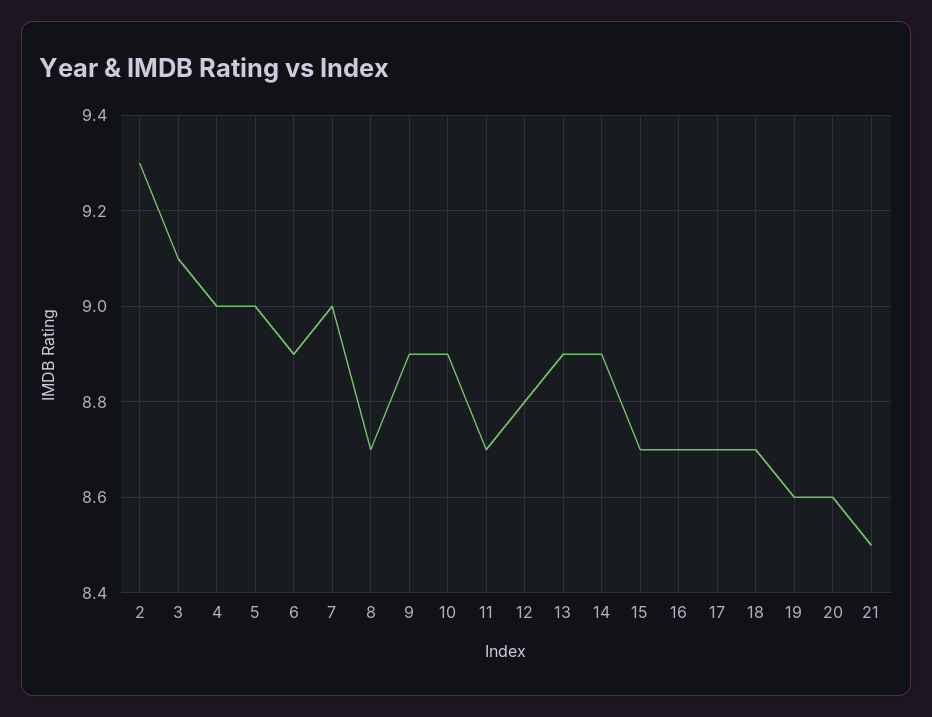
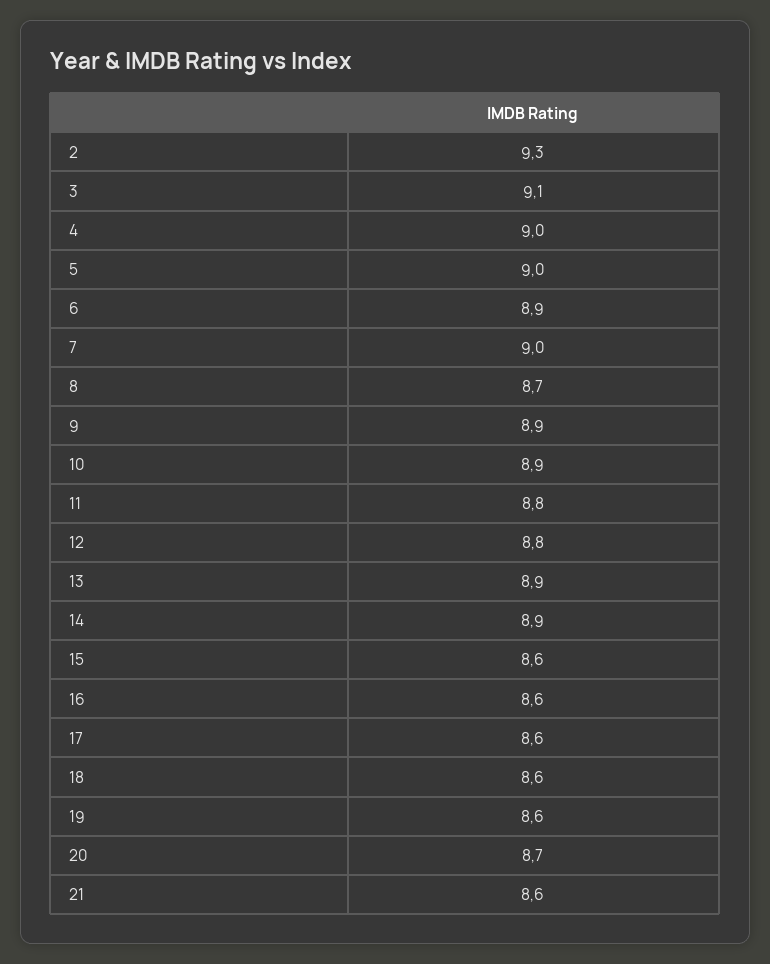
  {
    "2": 9.3,
    "3": 9.1,
    "4": 9,
    "5": 9,
    "6": 8.9,
    "7": 9,
    "8": 8.7,
    "9": 8.9,
    "10": 8.9,
-   "11": 8.7,
+   "11": 8.8,
    "12": 8.8,
    "13": 8.9,
    "14": 8.9,
-   "15": 8.7,
+   "15": 8.6,
-   "16": 8.7,
+   "16": 8.6,
-   "17": 8.7,
+   "17": 8.6,
-   "18": 8.7,
+   "18": 8.6,
    "19": 8.6,
-   "20": 8.6,
+   "20": 8.7,
-   "21": 8.5
+   "21": 8.6
  }

